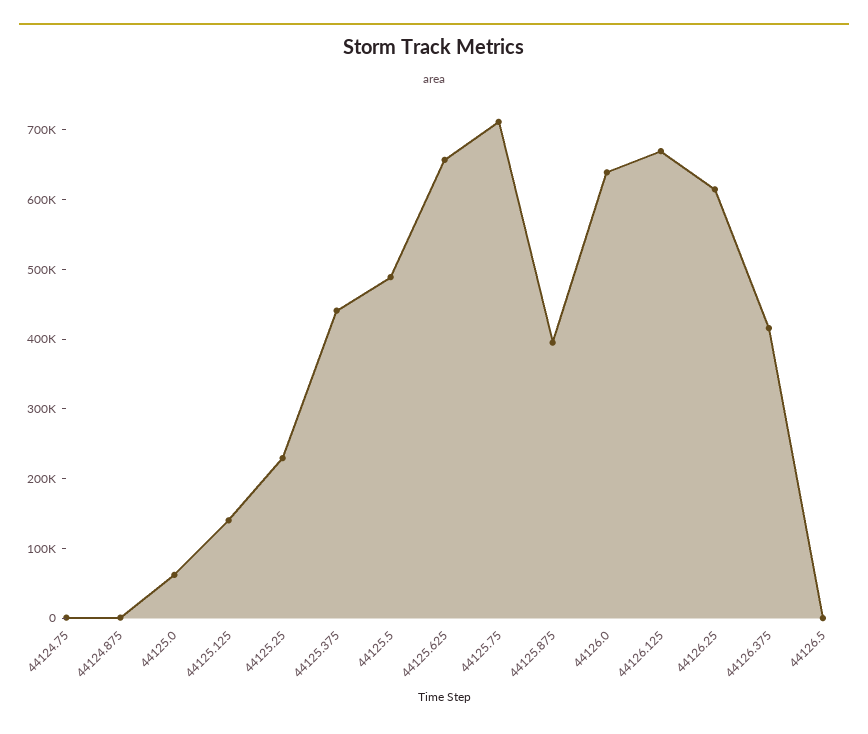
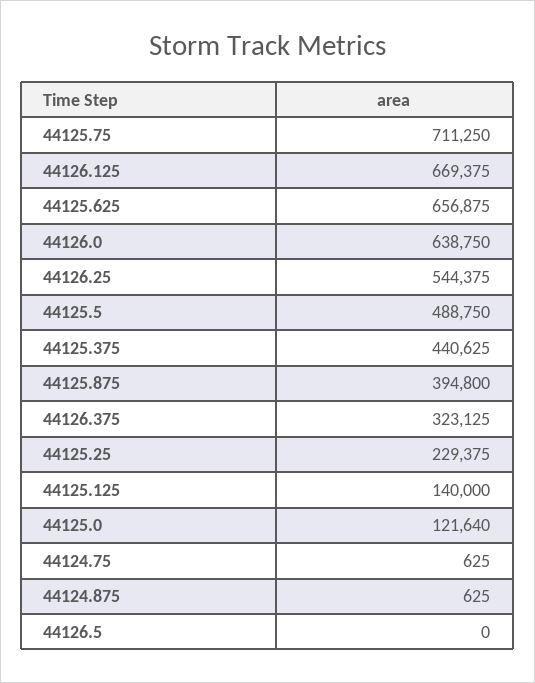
  {
    "44124.75": 625,
    "44124.875": 625,
-   "44125.0": 60000,
+   "44125.0": 121640,
    "44125.125": 140000,
    "44125.25": 229375,
    "44125.375": 440625,
    "44125.5": 488750,
    "44125.625": 656875,
    "44125.75": 711250,
    "44125.875": 394800,
    "44126.0": 638750,
    "44126.125": 669375,
-   "44126.25": 620000,
+   "44126.25": 544375,
-   "44126.375": 420000,
+   "44126.375": 323125,
    "44126.5": 0
  }

